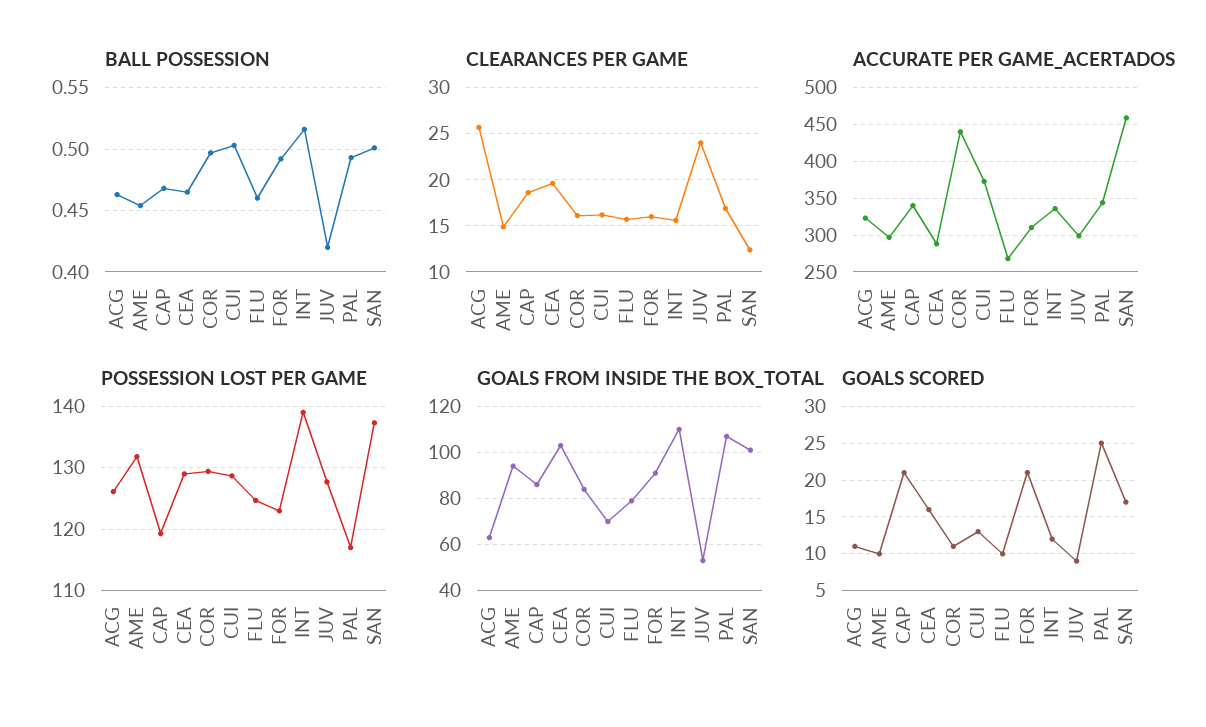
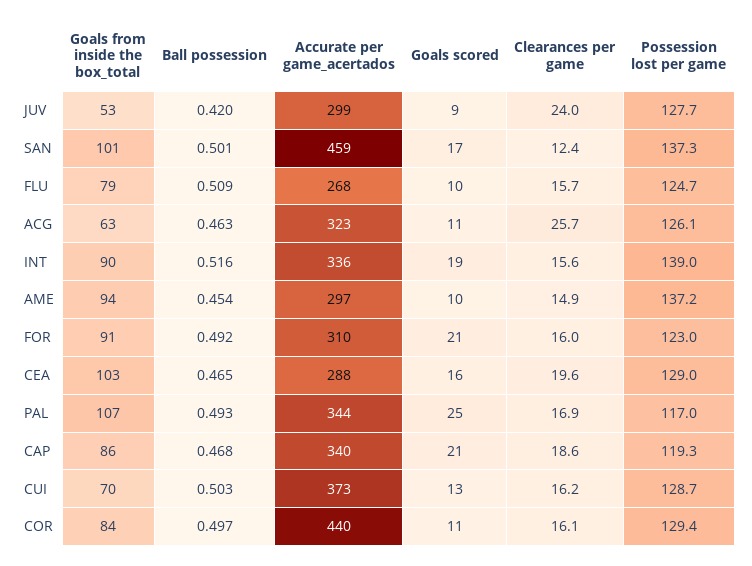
  {
    "BALL POSSESSION": {
      "ACG": 0.463,
      "AME": 0.454,
      "CAP": 0.468,
      "CEA": 0.465,
      "COR": 0.497,
      "CUI": 0.503,
-     "FLU": 0.46,
+     "FLU": 0.509,
      "FOR": 0.492,
      "INT": 0.516,
      "JUV": 0.42,
      "PAL": 0.493,
      "SAN": 0.501
    },
    "CLEARANCES PER GAME": {
      "ACG": 25.7,
      "AME": 14.9,
      "CAP": 18.6,
      "CEA": 19.6,
      "COR": 16.1,
      "CUI": 16.2,
      "FLU": 15.7,
      "FOR": 16,
      "INT": 15.6,
      "JUV": 24,
      "PAL": 16.9,
      "SAN": 12.4
    },
    "ACCURATE PER GAME_ACERTADOS": {
      "ACG": 323,
      "AME": 297,
      "CAP": 340,
      "CEA": 288,
      "COR": 440,
      "CUI": 373,
      "FLU": 268,
      "FOR": 310,
      "INT": 336,
      "JUV": 299,
      "PAL": 344,
      "SAN": 459
    },
    "POSSESSION LOST PER GAME": {
      "ACG": 126.1,
-     "AME": 132,
+     "AME": 137.2,
      "CAP": 119.3,
      "CEA": 129,
      "COR": 129.4,
      "CUI": 128.7,
      "FLU": 124.7,
      "FOR": 123,
      "INT": 139,
      "JUV": 127.7,
      "PAL": 117,
      "SAN": 137.3
    },
    "GOALS FROM INSIDE THE BOX_TOTAL": {
      "ACG": 63,
      "AME": 94,
      "CAP": 86,
      "CEA": 103,
      "COR": 84,
      "CUI": 70,
      "FLU": 79,
      "FOR": 91,
-     "INT": 110,
+     "INT": 90,
      "JUV": 53,
      "PAL": 107,
      "SAN": 101
    },
    "GOALS SCORED": {
      "ACG": 11,
      "AME": 10,
      "CAP": 21,
      "CEA": 16,
      "COR": 11,
      "CUI": 13,
      "FLU": 10,
      "FOR": 21,
-     "INT": 12,
+     "INT": 19,
      "JUV": 9,
      "PAL": 25,
      "SAN": 17
    }
  }

